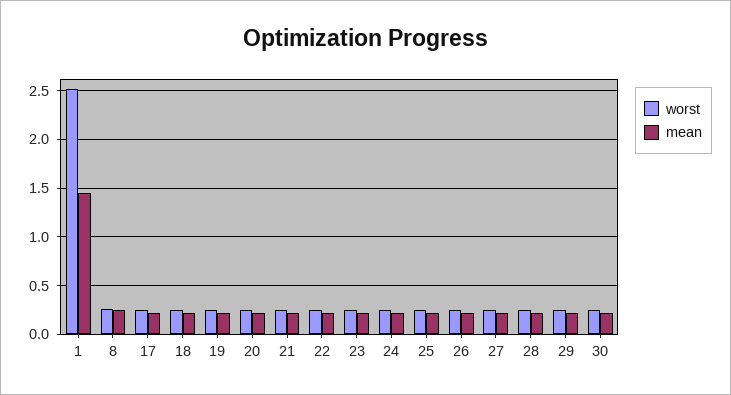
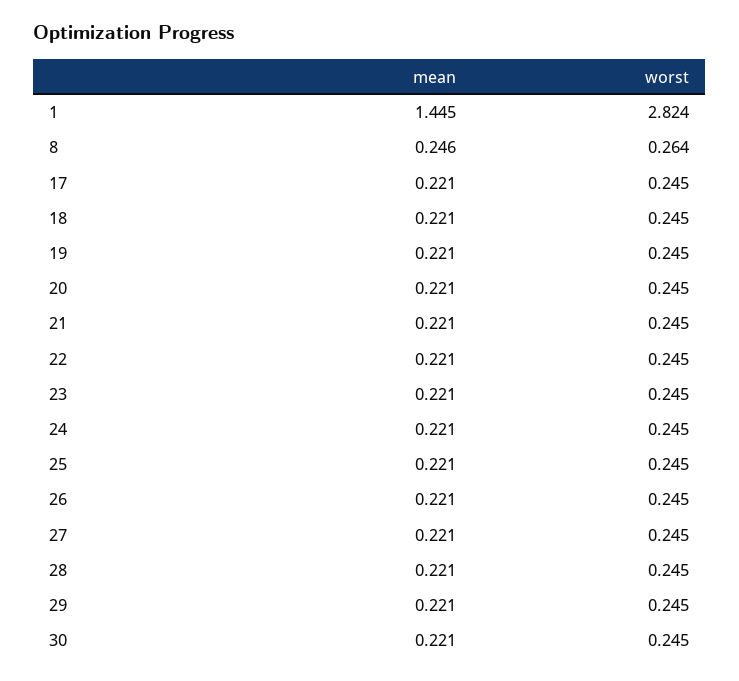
  {
    "worst": {
-     "1": 2.5,
+     "1": 2.824,
      "8": 0.264,
      "17": 0.245,
      "18": 0.245,
      "19": 0.245,
      "20": 0.245,
      "21": 0.245,
      "22": 0.245,
      "23": 0.245,
      "24": 0.245,
      "25": 0.245,
      "26": 0.245,
      "27": 0.245,
      "28": 0.245,
      "29": 0.245,
      "30": 0.245
    },
    "mean": {
      "1": 1.445,
      "8": 0.246,
      "17": 0.221,
      "18": 0.221,
      "19": 0.221,
      "20": 0.221,
      "21": 0.221,
      "22": 0.221,
      "23": 0.221,
      "24": 0.221,
      "25": 0.221,
      "26": 0.221,
      "27": 0.221,
      "28": 0.221,
      "29": 0.221,
      "30": 0.221
    }
  }

